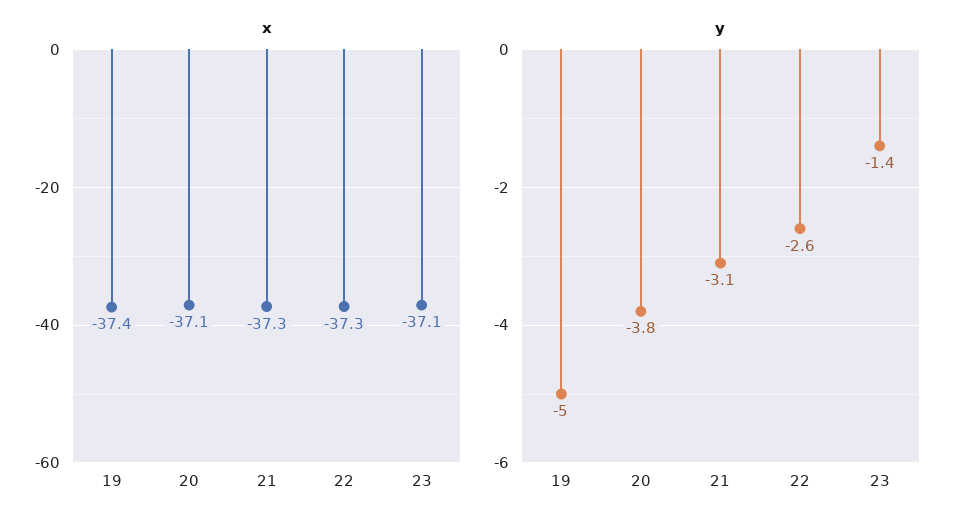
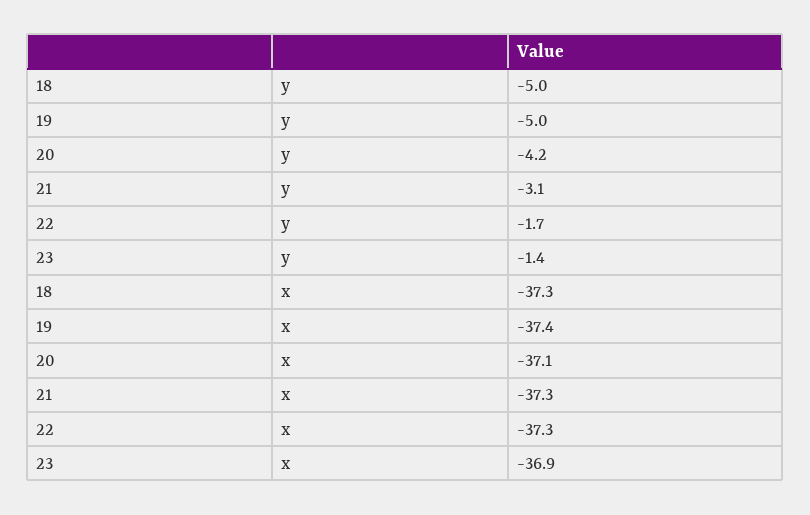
  {
    "x": {
      "19": -37.4,
      "20": -37.1,
      "21": -37.3,
      "22": -37.3,
-     "23": -37.1
+     "23": -36.9,
+     "18": -37.3
    },
    "y": {
      "19": -5,
-     "20": -3.8,
+     "20": -4.2,
      "21": -3.1,
-     "22": -2.6,
+     "22": -1.7,
-     "23": -1.4
+     "23": -1.4,
+     "18": -5
    }
  }

